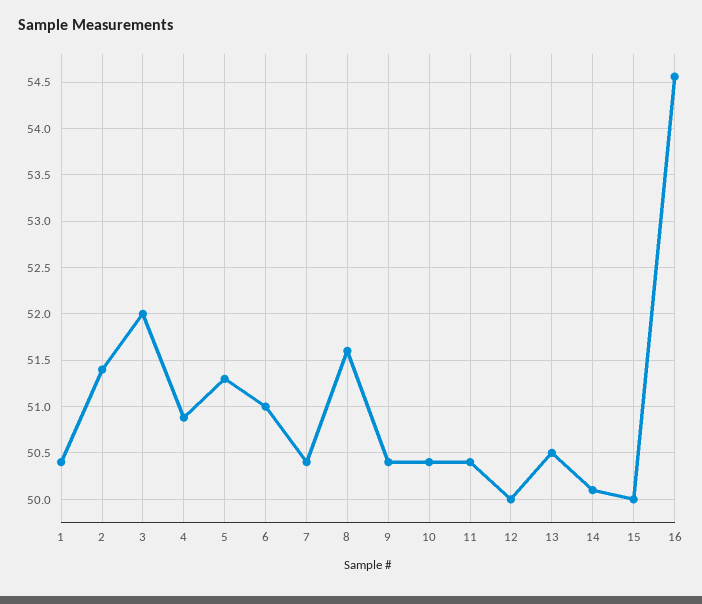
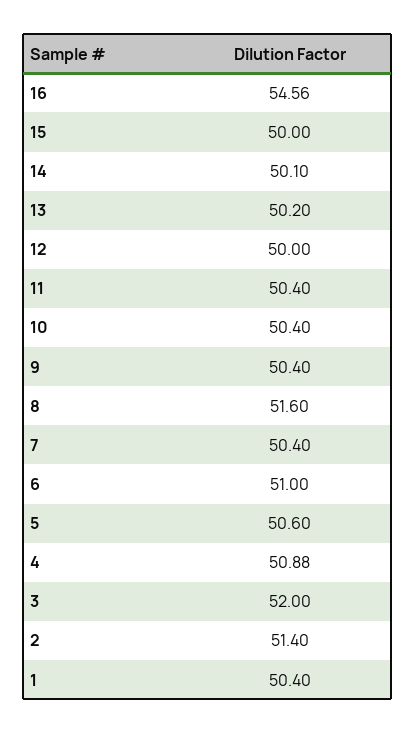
  {
    "1": 50.4,
    "2": 51.4,
    "3": 52,
    "4": 50.88,
-   "5": 51.3,
+   "5": 50.6,
    "6": 51,
    "7": 50.4,
    "8": 51.6,
    "9": 50.4,
    "10": 50.4,
    "11": 50.4,
    "12": 50,
-   "13": 50.5,
+   "13": 50.2,
    "14": 50.1,
    "15": 50,
    "16": 54.56
  }

